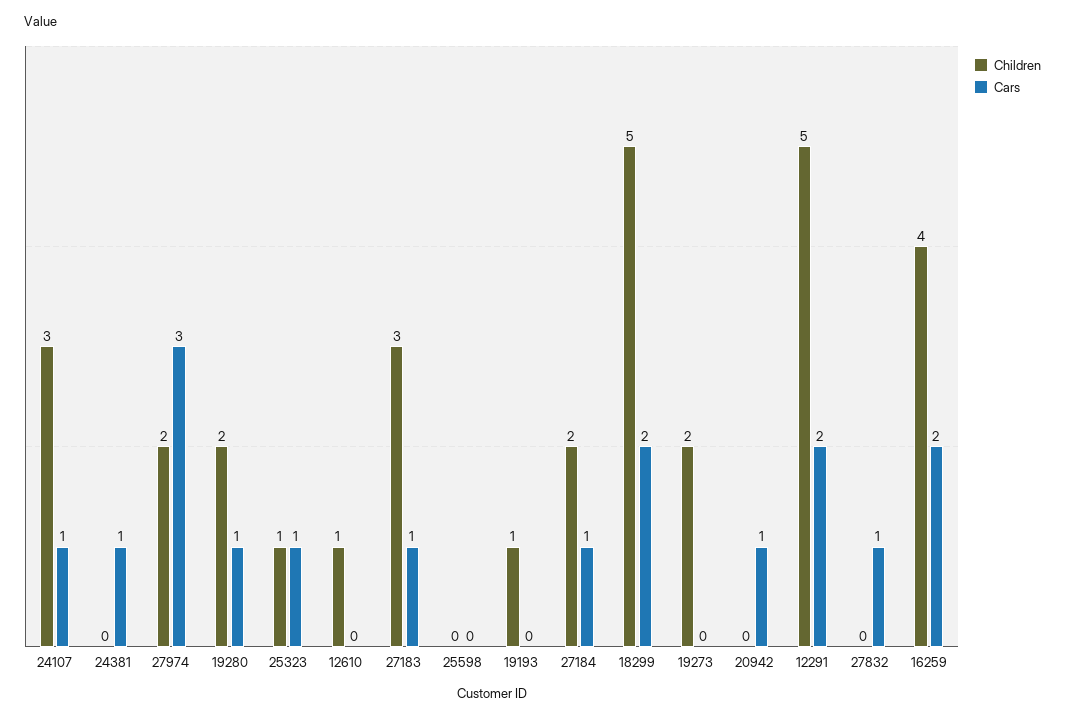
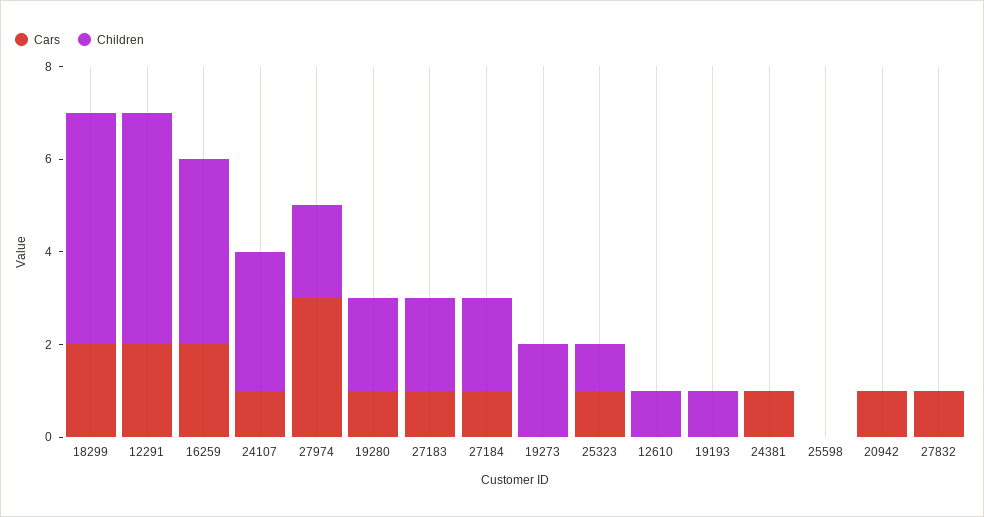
  {
    "Children": {
      "24107": 3,
      "24381": 0,
      "27974": 2,
      "19280": 2,
      "25323": 1,
      "12610": 1,
-     "27183": 3,
+     "27183": 2,
      "25598": 0,
      "19193": 1,
      "27184": 2,
      "18299": 5,
      "19273": 2,
      "20942": 0,
      "12291": 5,
      "27832": 0,
      "16259": 4
    },
    "Cars": {
      "24107": 1,
      "24381": 1,
      "27974": 3,
      "19280": 1,
      "25323": 1,
      "12610": 0,
      "27183": 1,
      "25598": 0,
      "19193": 0,
      "27184": 1,
      "18299": 2,
      "19273": 0,
      "20942": 1,
      "12291": 2,
      "27832": 1,
      "16259": 2
    }
  }

